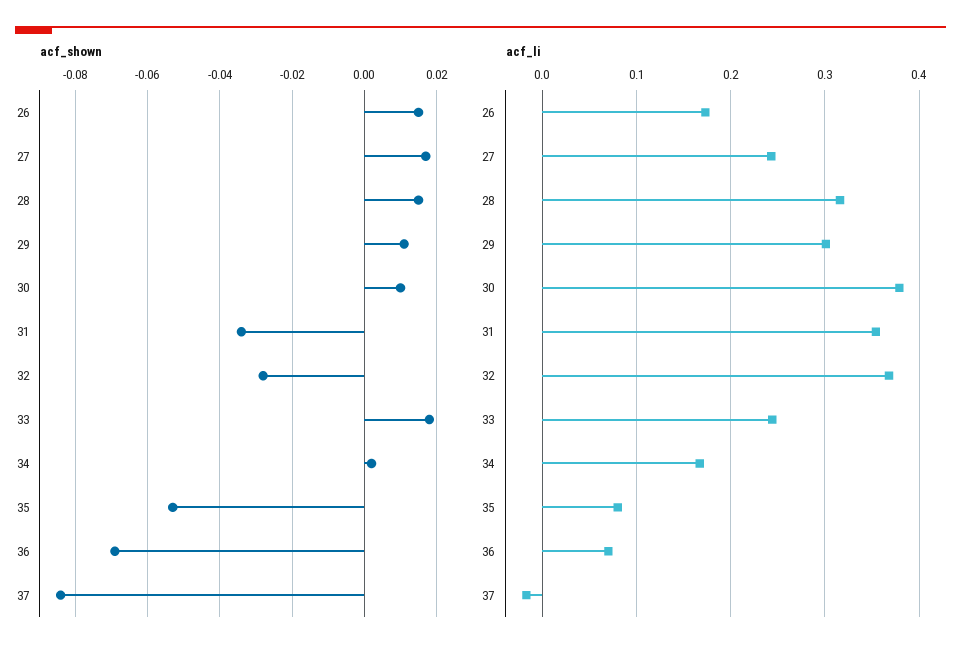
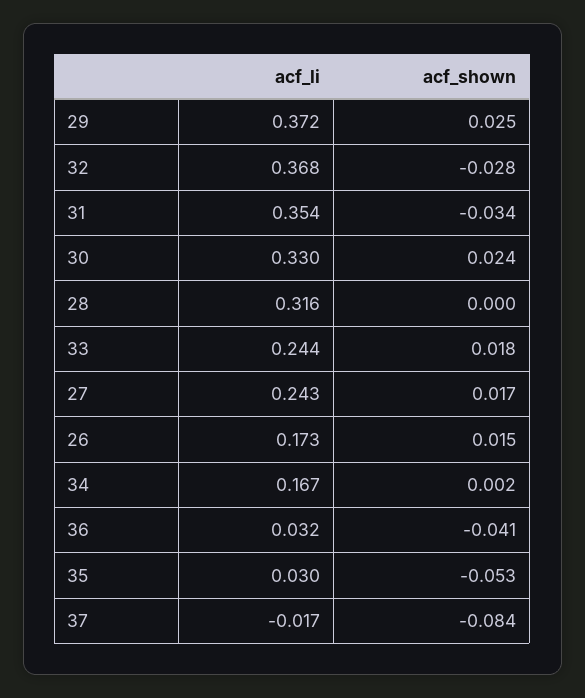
  {
    "acf_shown": {
      "26": 0.015,
      "27": 0.017,
-     "28": 0.015,
+     "28": 0,
-     "29": 0.01,
+     "29": 0.025,
-     "30": 0.01,
+     "30": 0.024,
      "31": -0.034,
      "32": -0.028,
      "33": 0.018,
      "34": 0.002,
      "35": -0.053,
-     "36": -0.07,
+     "36": -0.041,
      "37": -0.084
    },
    "acf_li": {
      "26": 0.173,
      "27": 0.243,
      "28": 0.316,
-     "29": 0.3,
+     "29": 0.372,
-     "30": 0.38,
+     "30": 0.33,
      "31": 0.354,
      "32": 0.368,
      "33": 0.244,
      "34": 0.167,
-     "35": 0.08,
+     "35": 0.03,
-     "36": 0.07,
+     "36": 0.032,
      "37": -0.017
    }
  }

